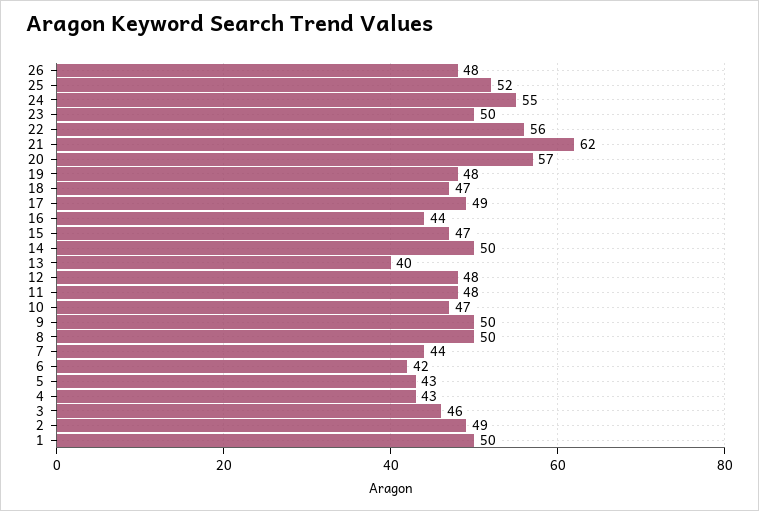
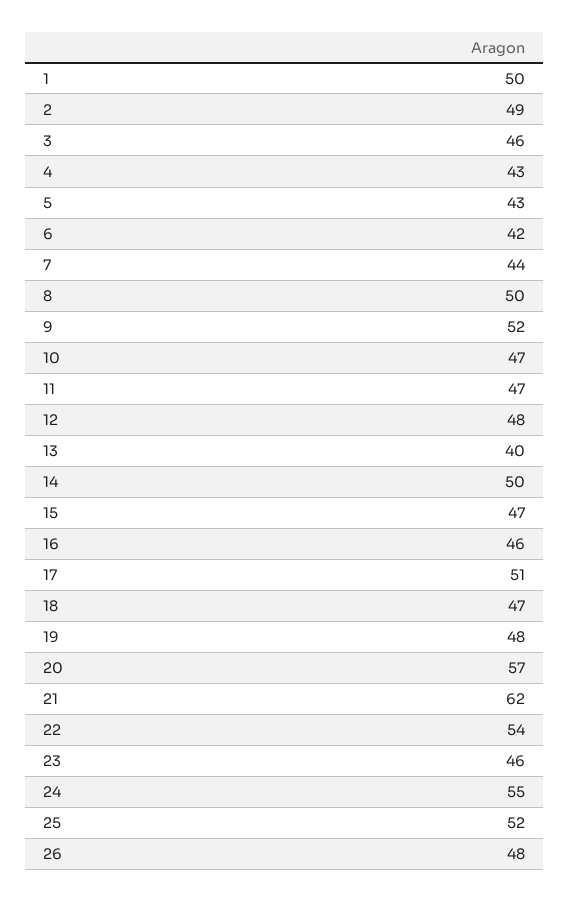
  {
    "26": 48,
    "25": 52,
    "24": 55,
-   "23": 50,
+   "23": 46,
-   "22": 56,
+   "22": 54,
    "21": 62,
    "20": 57,
    "19": 48,
    "18": 47,
-   "17": 49,
+   "17": 51,
-   "16": 44,
+   "16": 46,
    "15": 47,
    "14": 50,
    "13": 40,
    "12": 48,
-   "11": 48,
+   "11": 47,
    "10": 47,
-   "9": 50,
+   "9": 52,
    "8": 50,
    "7": 44,
    "6": 42,
    "5": 43,
    "4": 43,
    "3": 46,
    "2": 49,
    "1": 50
  }

